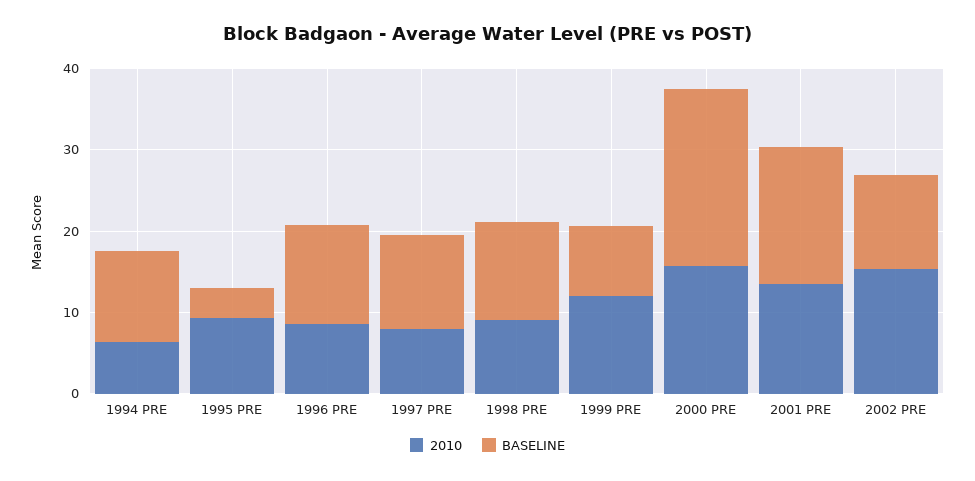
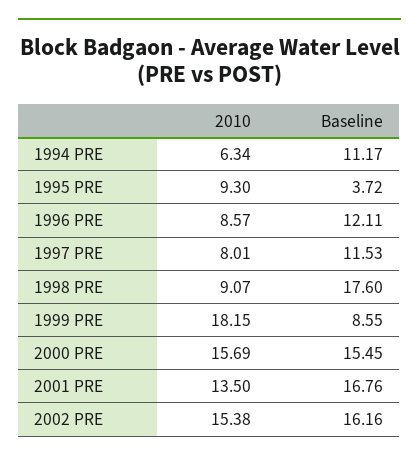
  {
    "2010": {
      "1994 PRE": 6.34,
      "1995 PRE": 9.3,
      "1996 PRE": 8.57,
      "1997 PRE": 8.01,
      "1998 PRE": 9.07,
-     "1999 PRE": 12,
+     "1999 PRE": 18.15,
      "2000 PRE": 15.69,
      "2001 PRE": 13.5,
      "2002 PRE": 15.38
    },
    "BASELINE": {
      "1994 PRE": 11.17,
      "1995 PRE": 3.72,
      "1996 PRE": 12.11,
      "1997 PRE": 11.53,
-     "1998 PRE": 12,
+     "1998 PRE": 17.6,
      "1999 PRE": 8.55,
-     "2000 PRE": 22,
+     "2000 PRE": 15.45,
      "2001 PRE": 16.76,
-     "2002 PRE": 12
+     "2002 PRE": 16.16
    }
  }

